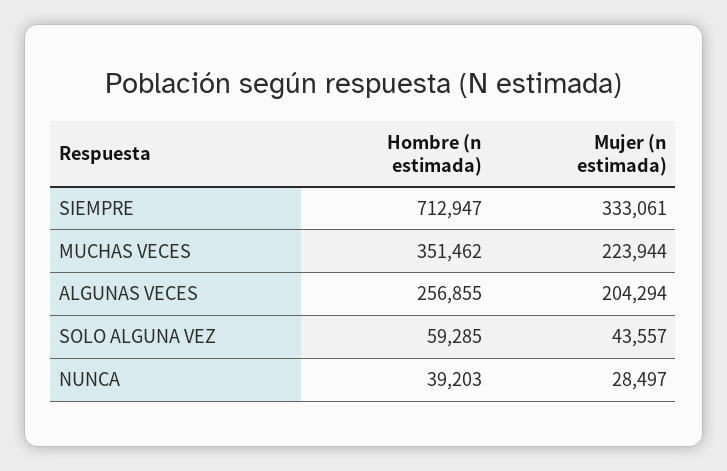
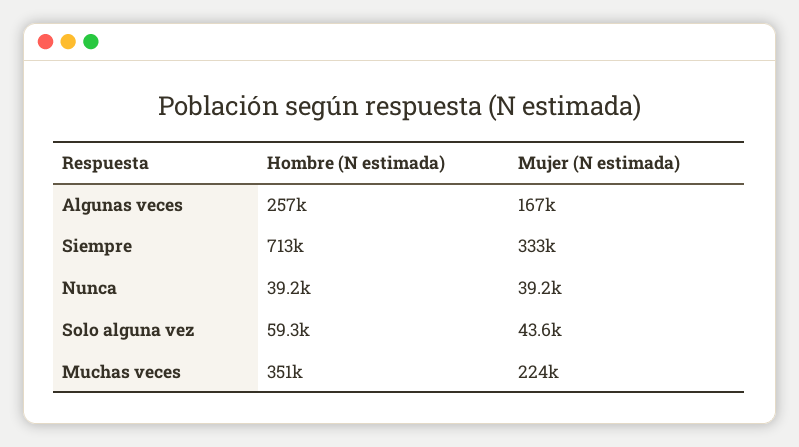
  {
    "Hombre (n estimada)": {
      "SIEMPRE": 712947,
      "MUCHAS VECES": 351462,
      "ALGUNAS VECES": 256855,
      "SOLO ALGUNA VEZ": 59285,
      "NUNCA": 39203
    },
    "Mujer (n estimada)": {
      "SIEMPRE": 333061,
      "MUCHAS VECES": 223944,
-     "ALGUNAS VECES": 204294,
+     "ALGUNAS VECES": 167000,
      "SOLO ALGUNA VEZ": 43557,
-     "NUNCA": 28497
+     "NUNCA": 39200
    }
  }

